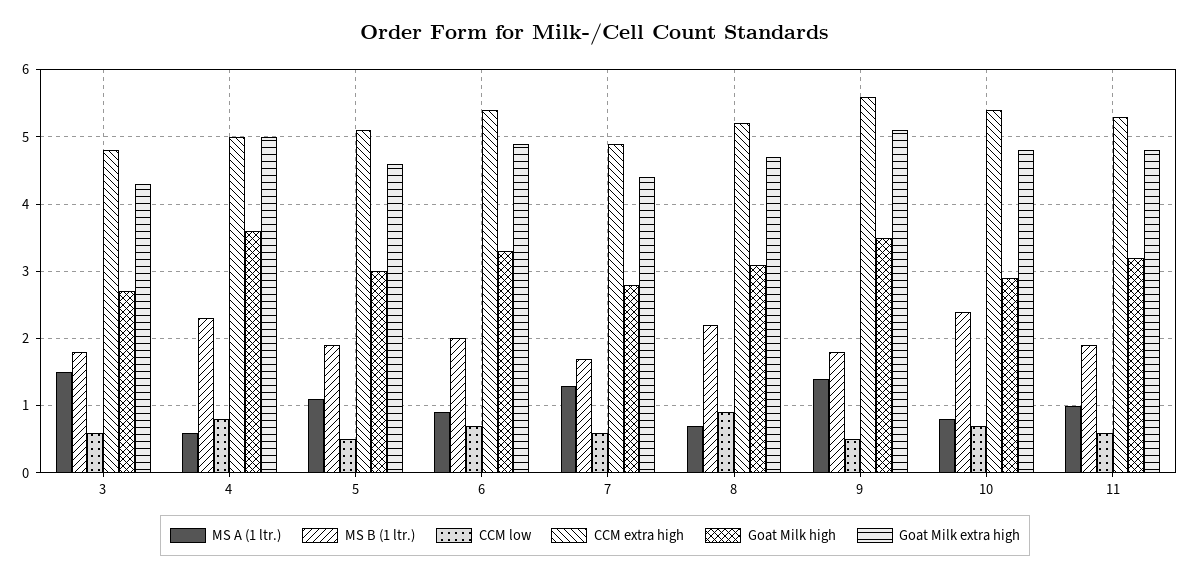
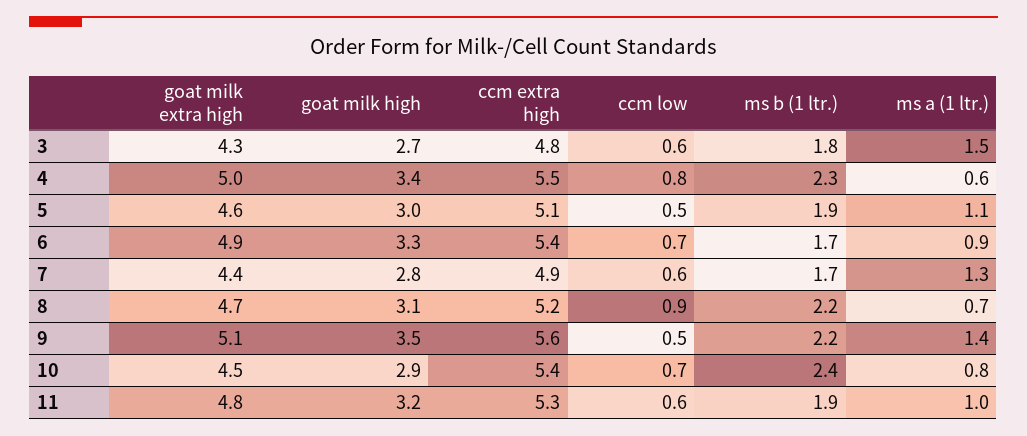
  {
    "MS A (1 ltr.)": {
      "3": 1.5,
      "4": 0.6,
      "5": 1.1,
      "6": 0.9,
      "7": 1.3,
      "8": 0.7,
      "9": 1.4,
      "10": 0.8,
      "11": 1
    },
    "MS B (1 ltr.)": {
      "3": 1.8,
      "4": 2.3,
      "5": 1.9,
-     "6": 2,
+     "6": 1.7,
      "7": 1.7,
      "8": 2.2,
-     "9": 1.8,
+     "9": 2.2,
      "10": 2.4,
      "11": 1.9
    },
    "CCM low": {
      "3": 0.6,
      "4": 0.8,
      "5": 0.5,
      "6": 0.7,
      "7": 0.6,
      "8": 0.9,
      "9": 0.5,
      "10": 0.7,
      "11": 0.6
    },
    "CCM extra high": {
      "3": 4.8,
-     "4": 5,
+     "4": 5.5,
      "5": 5.1,
      "6": 5.4,
      "7": 4.9,
      "8": 5.2,
      "9": 5.6,
      "10": 5.4,
      "11": 5.3
    },
    "Goat Milk high": {
      "3": 2.7,
-     "4": 3.6,
+     "4": 3.4,
      "5": 3,
      "6": 3.3,
      "7": 2.8,
      "8": 3.1,
      "9": 3.5,
      "10": 2.9,
      "11": 3.2
    },
    "Goat Milk extra high": {
      "3": 4.3,
      "4": 5,
      "5": 4.6,
      "6": 4.9,
      "7": 4.4,
      "8": 4.7,
      "9": 5.1,
-     "10": 4.8,
+     "10": 4.5,
      "11": 4.8
    }
  }

